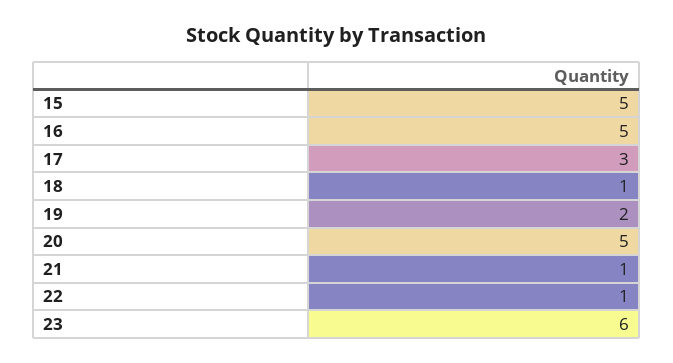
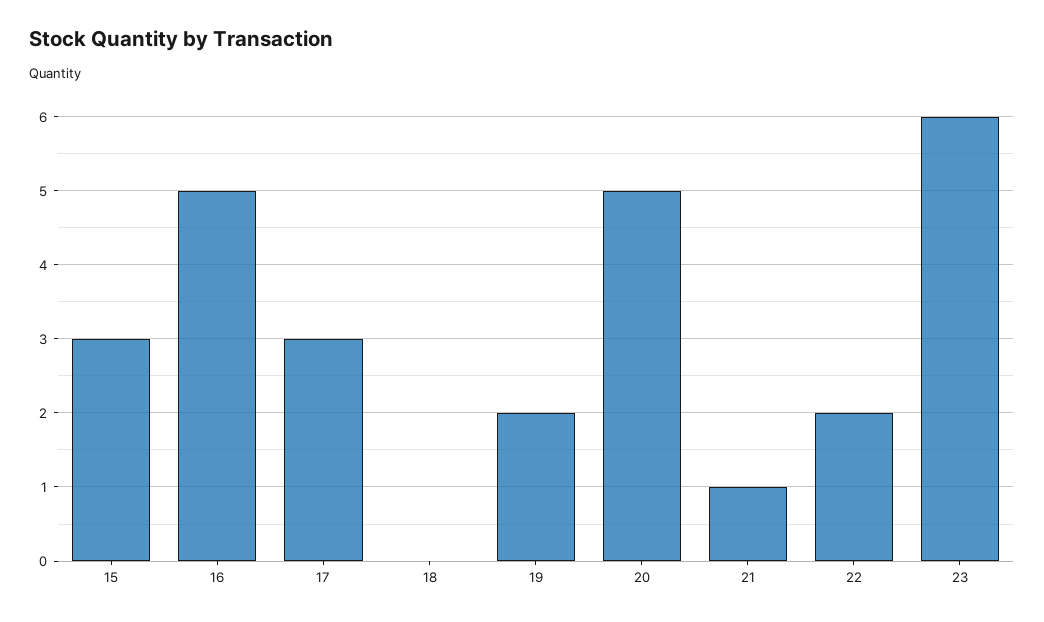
  {
-   "15": 5,
+   "15": 3,
    "16": 5,
    "17": 3,
-   "18": 1,
+   "18": 0,
    "19": 2,
    "20": 5,
    "21": 1,
-   "22": 1,
+   "22": 2,
    "23": 6
  }

